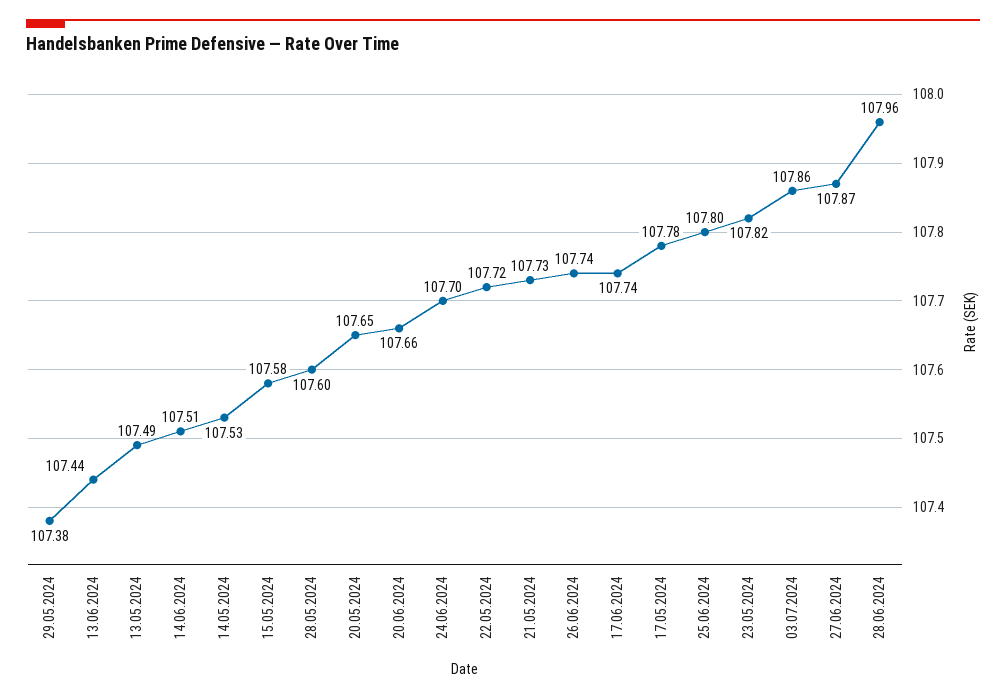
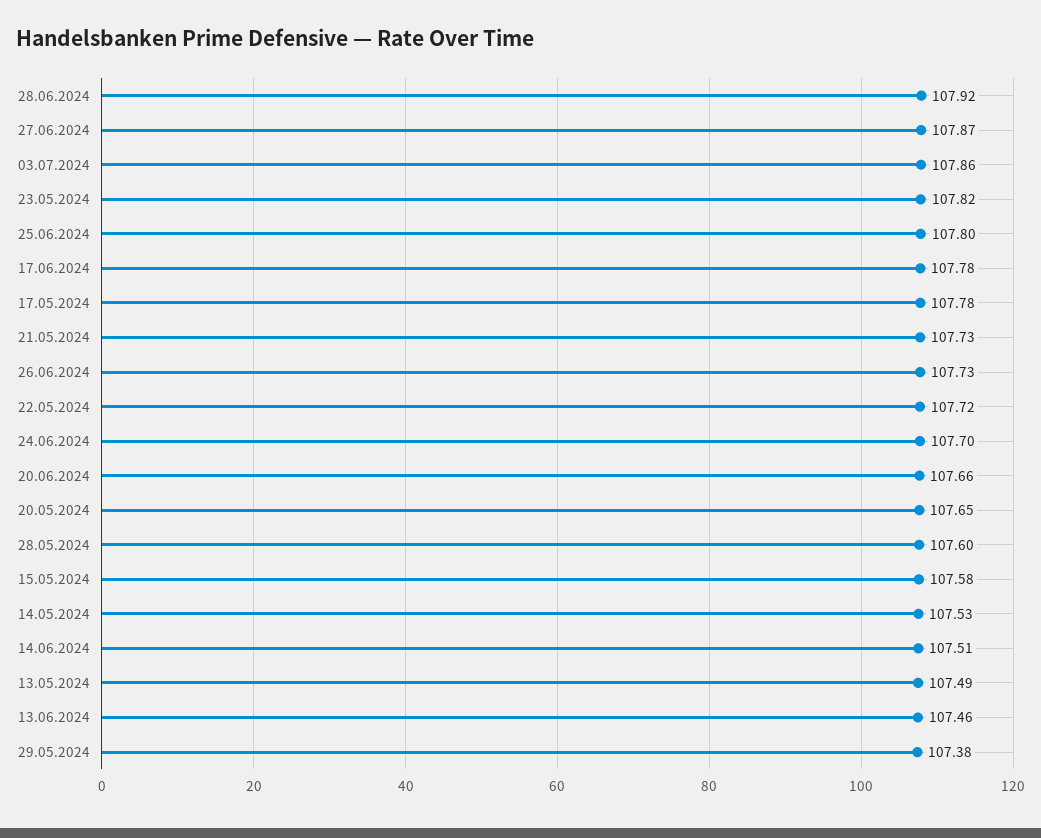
  {
    "29.05.2024": 107.38,
-   "13.06.2024": 107.44,
+   "13.06.2024": 107.46,
    "13.05.2024": 107.49,
    "14.06.2024": 107.51,
    "14.05.2024": 107.53,
    "15.05.2024": 107.58,
    "28.05.2024": 107.6,
    "20.05.2024": 107.65,
    "20.06.2024": 107.66,
    "24.06.2024": 107.7,
    "22.05.2024": 107.72,
    "21.05.2024": 107.73,
-   "26.06.2024": 107.74,
+   "26.06.2024": 107.73,
-   "17.06.2024": 107.74,
+   "17.06.2024": 107.78,
    "17.05.2024": 107.78,
    "25.06.2024": 107.8,
    "23.05.2024": 107.82,
    "03.07.2024": 107.86,
    "27.06.2024": 107.87,
-   "28.06.2024": 107.96
+   "28.06.2024": 107.92
  }

